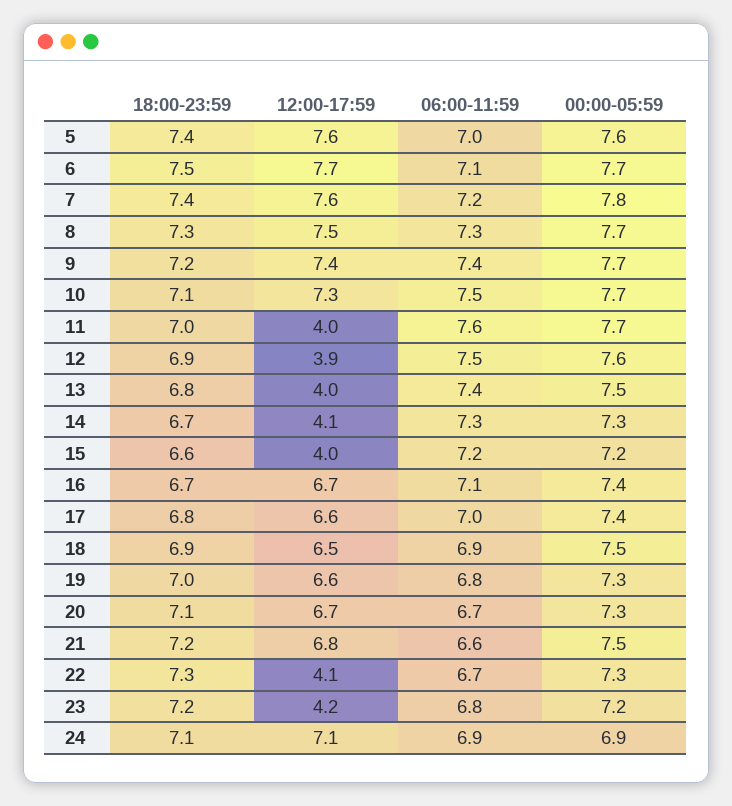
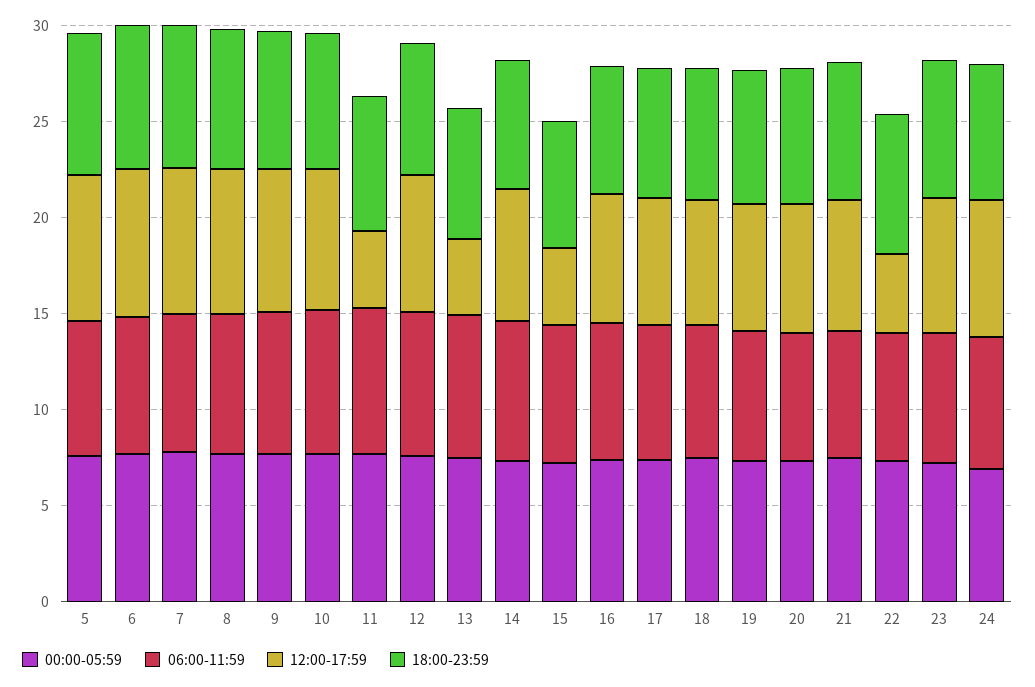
  {
    "18:00-23:59": {
      "5": 7.4,
      "6": 7.5,
      "7": 7.4,
      "8": 7.3,
      "9": 7.2,
      "10": 7.1,
      "11": 7,
      "12": 6.9,
      "13": 6.8,
      "14": 6.7,
      "15": 6.6,
      "16": 6.7,
      "17": 6.8,
      "18": 6.9,
      "19": 7,
      "20": 7.1,
      "21": 7.2,
      "22": 7.3,
      "23": 7.2,
      "24": 7.1
    },
    "12:00-17:59": {
      "5": 7.6,
      "6": 7.7,
      "7": 7.6,
      "8": 7.5,
      "9": 7.4,
      "10": 7.3,
      "11": 4,
-     "12": 3.9,
+     "12": 7,
      "13": 4,
-     "14": 4.1,
+     "14": 7,
      "15": 4,
      "16": 6.7,
      "17": 6.6,
      "18": 6.5,
      "19": 6.6,
      "20": 6.7,
      "21": 6.8,
      "22": 4.1,
-     "23": 4.2,
+     "23": 7,
      "24": 7.1
    },
    "06:00-11:59": {
      "5": 7,
      "6": 7.1,
      "7": 7.2,
      "8": 7.3,
      "9": 7.4,
      "10": 7.5,
      "11": 7.6,
      "12": 7.5,
      "13": 7.4,
      "14": 7.3,
      "15": 7.2,
      "16": 7.1,
      "17": 7,
      "18": 6.9,
      "19": 6.8,
      "20": 6.7,
      "21": 6.6,
      "22": 6.7,
      "23": 6.8,
      "24": 6.9
    },
    "00:00-05:59": {
      "5": 7.6,
      "6": 7.7,
      "7": 7.8,
      "8": 7.7,
      "9": 7.7,
      "10": 7.7,
      "11": 7.7,
      "12": 7.6,
      "13": 7.5,
      "14": 7.3,
      "15": 7.2,
      "16": 7.4,
      "17": 7.4,
      "18": 7.5,
      "19": 7.3,
      "20": 7.3,
      "21": 7.5,
      "22": 7.3,
      "23": 7.2,
      "24": 6.9
    }
  }

